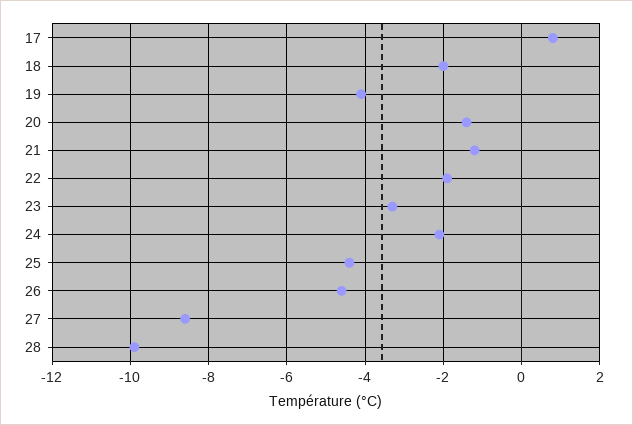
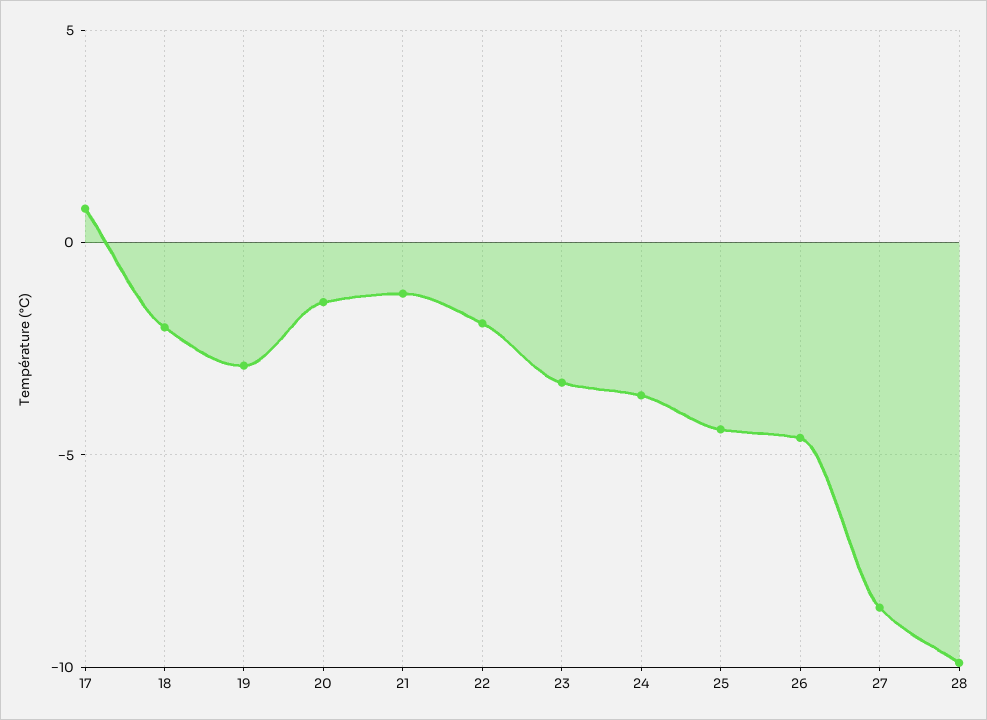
  {
    "17": 1,
    "18": -2,
-   "19": -4,
+   "19": -3,
    "20": -1.5,
    "21": -1,
    "22": -2,
    "23": -3.5,
-   "24": -2,
+   "24": -3.5,
    "25": -4.5,
    "26": -4.5,
    "27": -8.5,
    "28": -10
  }

